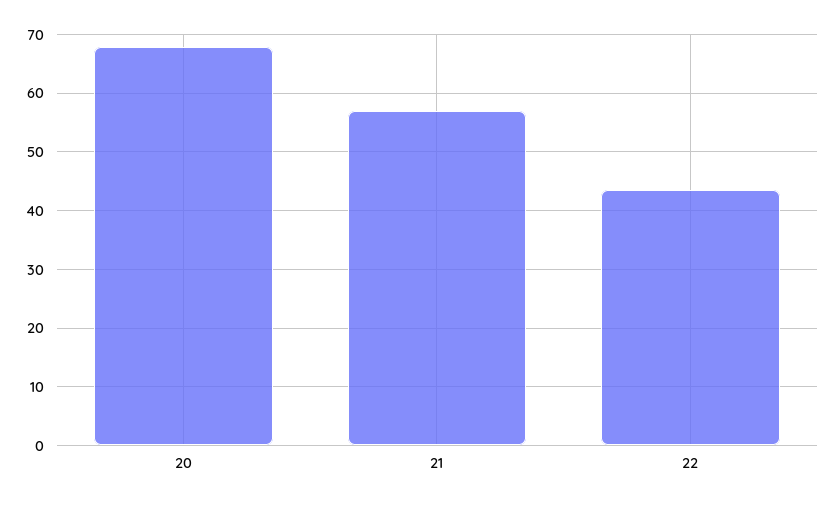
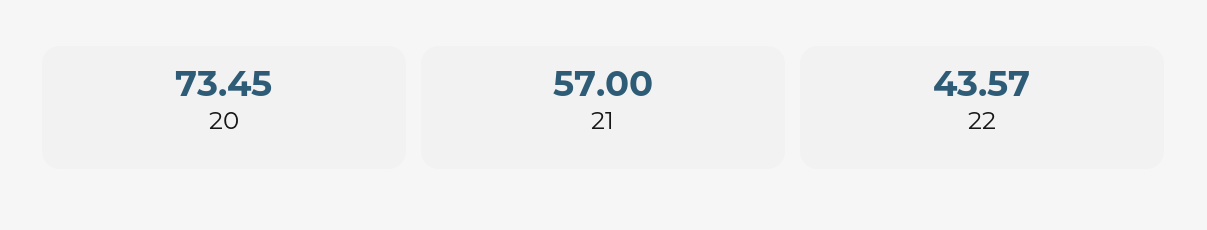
  {
-   "20": 68,
+   "20": 73.45,
    "21": 57,
    "22": 43.57
  }

